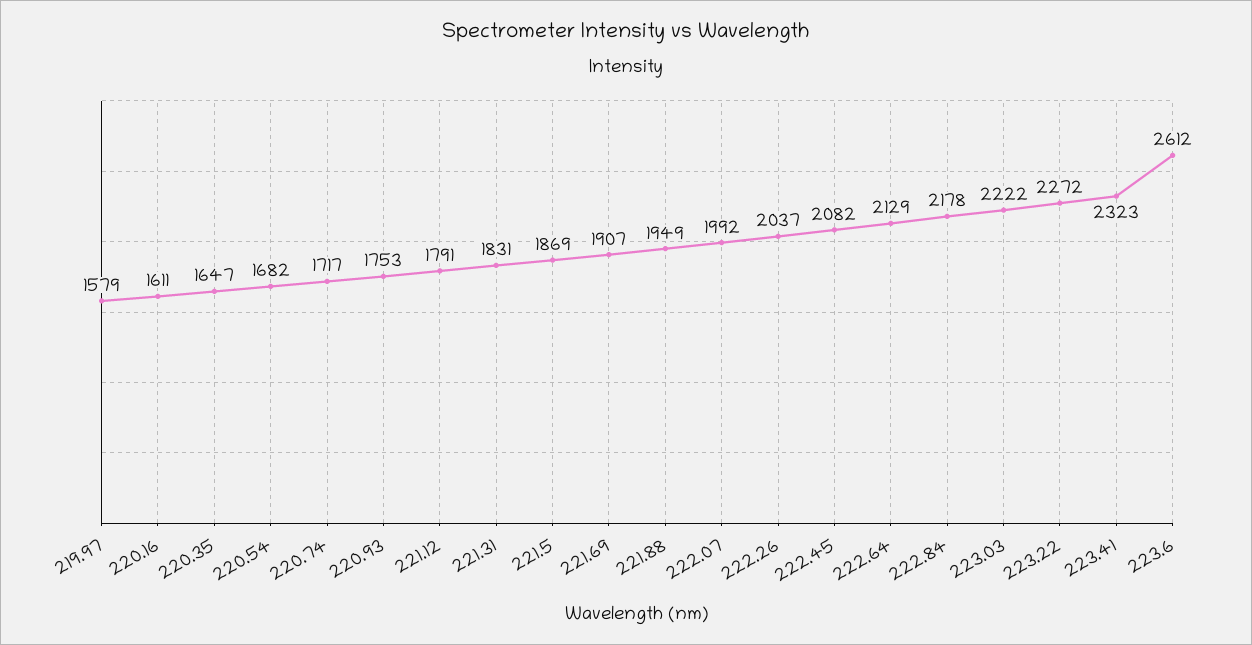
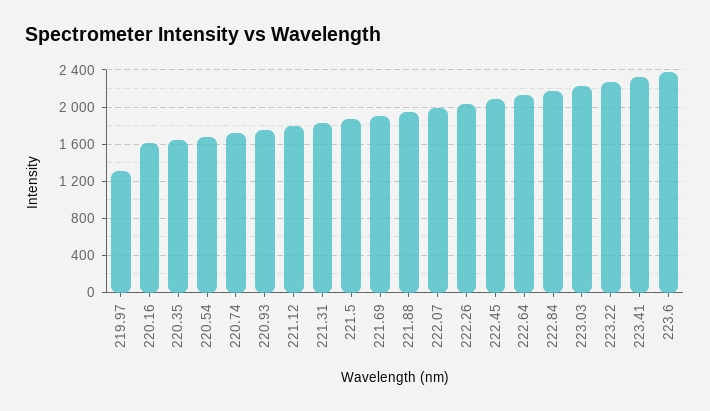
  {
-   "219.97": 1579,
+   "219.97": 1300,
    "220.16": 1611,
    "220.35": 1647,
    "220.54": 1682,
    "220.74": 1717,
    "220.93": 1753,
    "221.12": 1791,
    "221.31": 1831,
    "221.5": 1869,
    "221.69": 1907,
    "221.88": 1949,
    "222.07": 1992,
    "222.26": 2037,
    "222.45": 2082,
    "222.64": 2129,
    "222.84": 2178,
    "223.03": 2222,
    "223.22": 2272,
    "223.41": 2323,
-   "223.6": 2612
+   "223.6": 2400
  }

